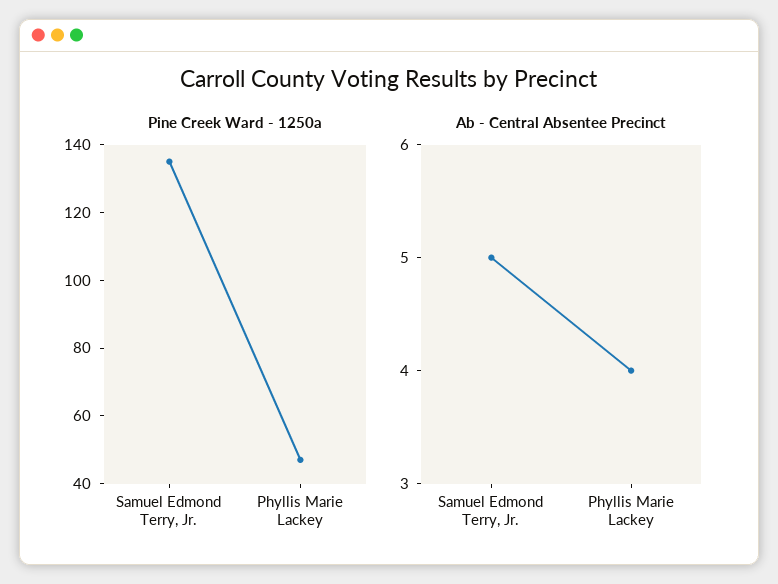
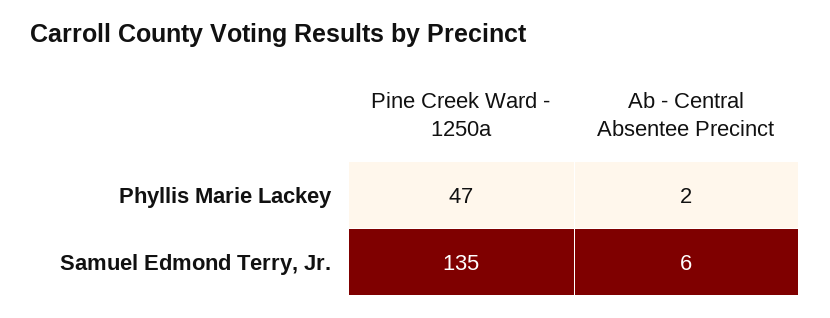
  {
    "Pine Creek Ward - 1250a": {
      "Samuel Edmond Terry, Jr.": 135,
      "Phyllis Marie Lackey": 47
    },
    "Ab - Central Absentee Precinct": {
-     "Samuel Edmond Terry, Jr.": 5,
+     "Samuel Edmond Terry, Jr.": 6,
-     "Phyllis Marie Lackey": 4
+     "Phyllis Marie Lackey": 2
    }
  }

